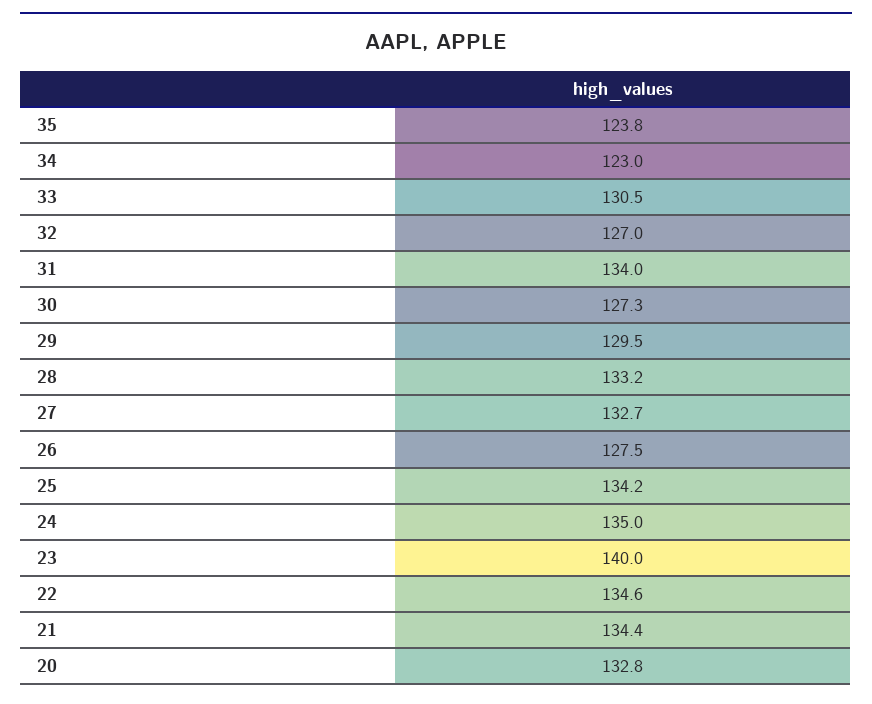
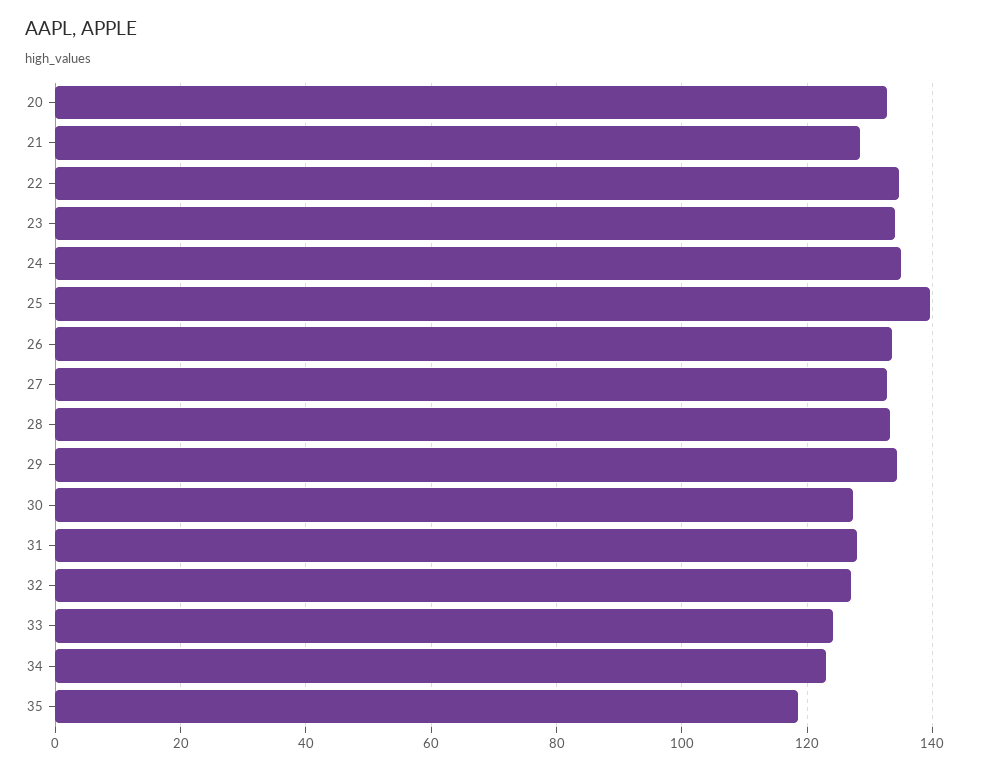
  {
-   "35": 123.8,
+   "35": 118,
    "34": 123,
-   "33": 130.5,
+   "33": 124,
    "32": 127,
-   "31": 134,
+   "31": 128,
    "30": 127.3,
-   "29": 129.5,
+   "29": 134,
    "28": 133.2,
    "27": 132.7,
-   "26": 127.5,
+   "26": 134,
-   "25": 134.2,
+   "25": 140,
    "24": 135,
-   "23": 140,
+   "23": 134,
    "22": 134.6,
-   "21": 134.4,
+   "21": 128,
    "20": 132.8
  }

